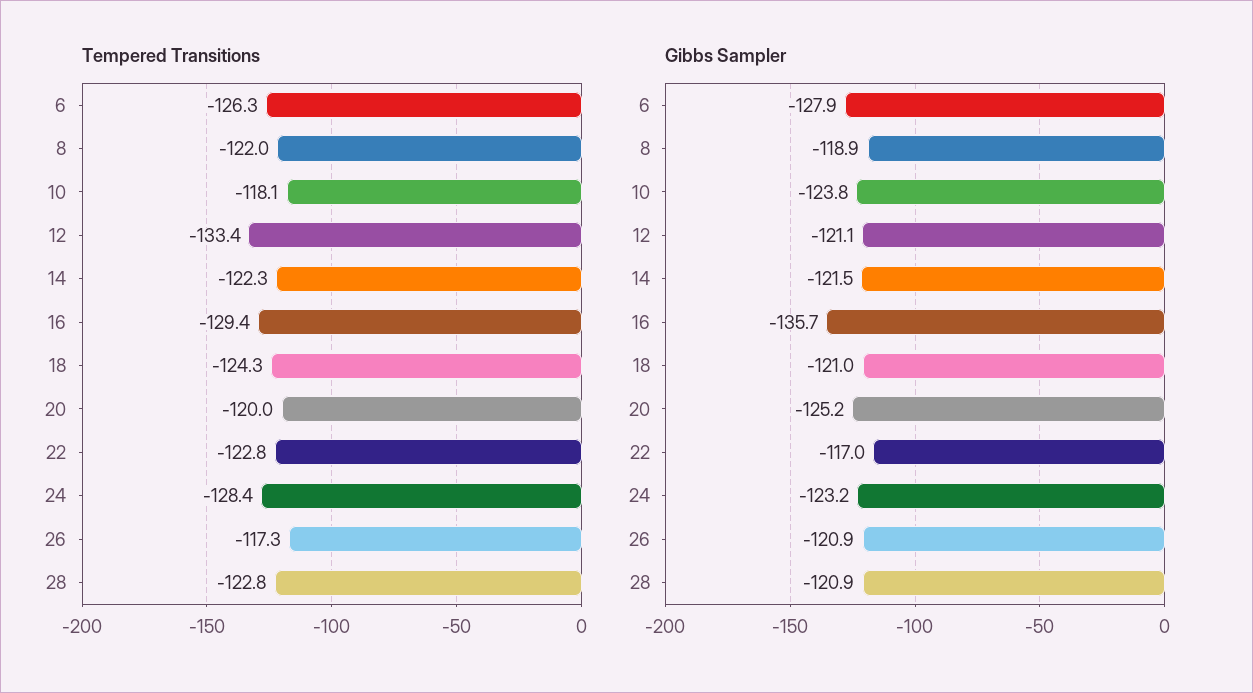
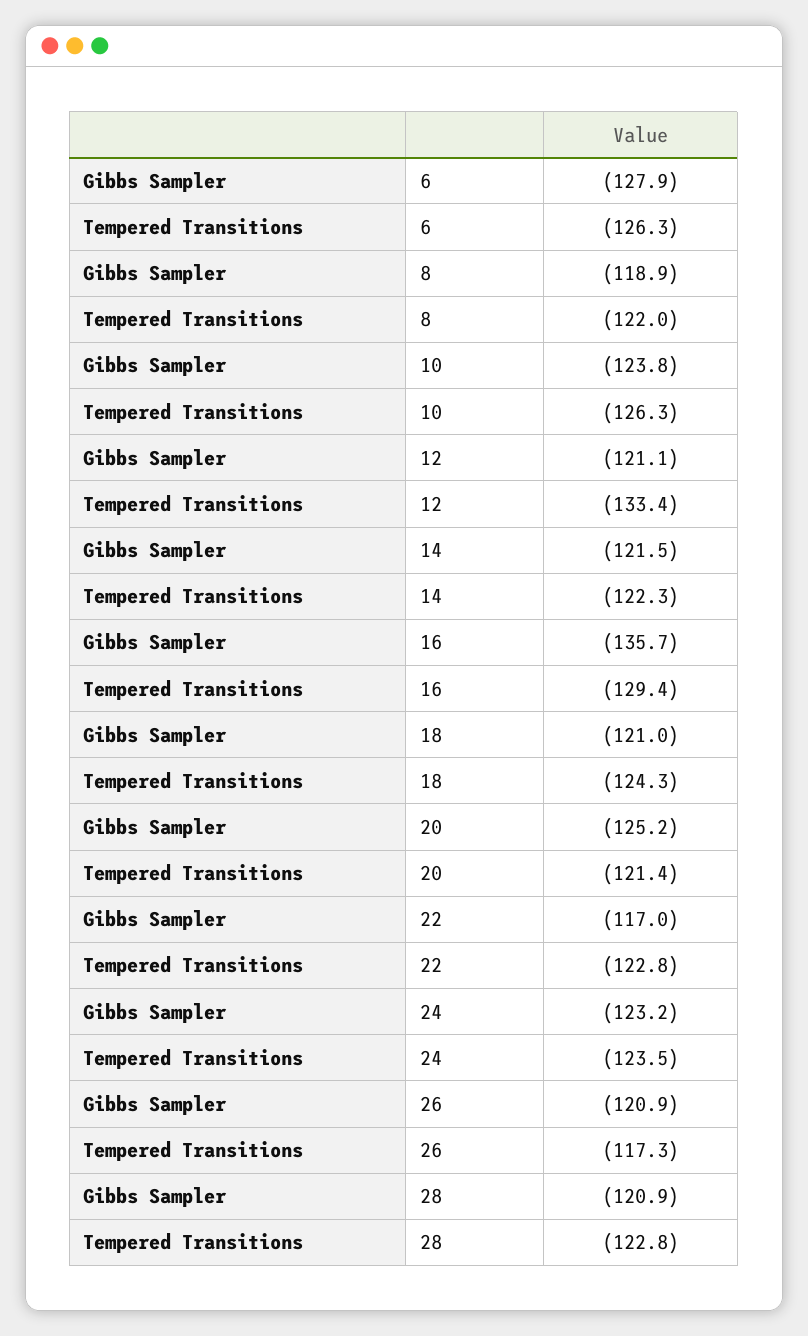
  {
    "Tempered Transitions": {
      "6": -126.3,
      "8": -122,
-     "10": -118.1,
+     "10": -126.3,
      "12": -133.4,
      "14": -122.3,
      "16": -129.4,
      "18": -124.3,
-     "20": -120,
+     "20": -121.4,
      "22": -122.8,
-     "24": -128.4,
+     "24": -123.5,
      "26": -117.3,
      "28": -122.8
    },
    "Gibbs Sampler": {
      "6": -127.9,
      "8": -118.9,
      "10": -123.8,
      "12": -121.1,
      "14": -121.5,
      "16": -135.7,
      "18": -121,
      "20": -125.2,
      "22": -117,
      "24": -123.2,
      "26": -120.9,
      "28": -120.9
    }
  }

